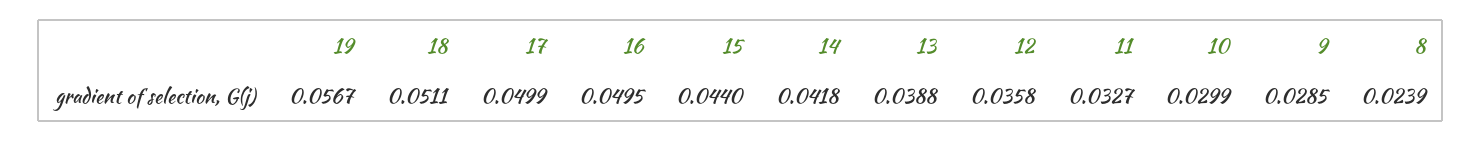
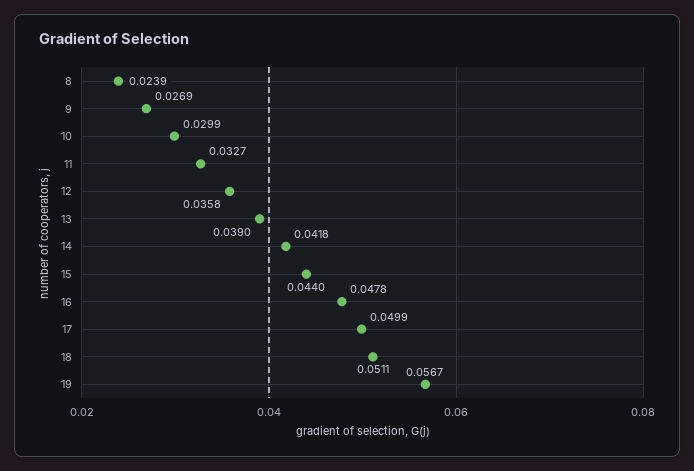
  {
    "19": 0.0567,
    "18": 0.0511,
    "17": 0.0499,
-   "16": 0.0495,
+   "16": 0.0478,
    "15": 0.044,
    "14": 0.0418,
-   "13": 0.0388,
+   "13": 0.039,
    "12": 0.0358,
    "11": 0.0327,
    "10": 0.0299,
-   "9": 0.0285,
+   "9": 0.0269,
    "8": 0.0239
  }

